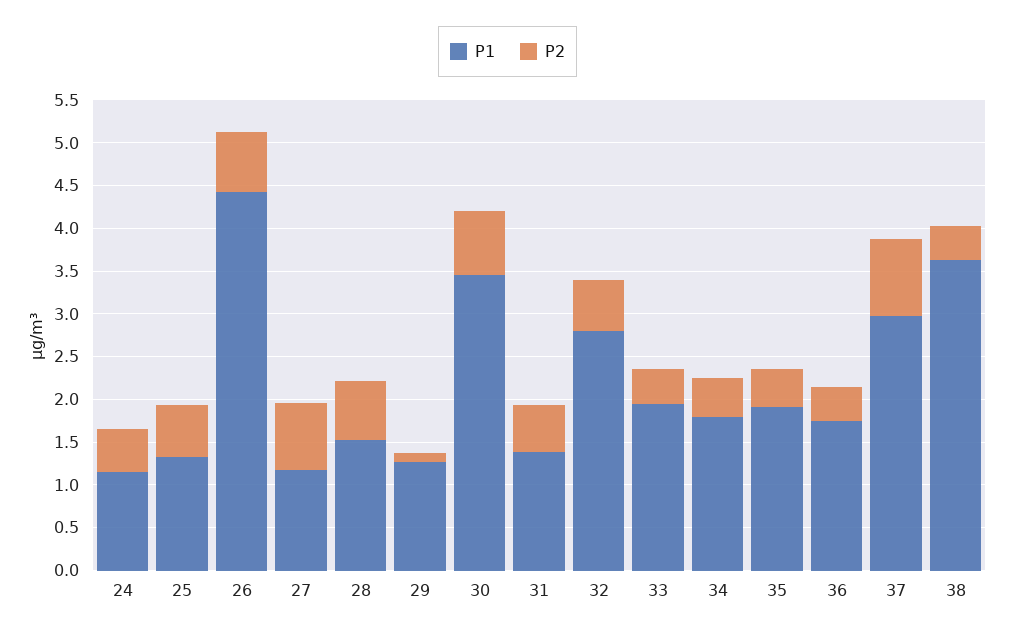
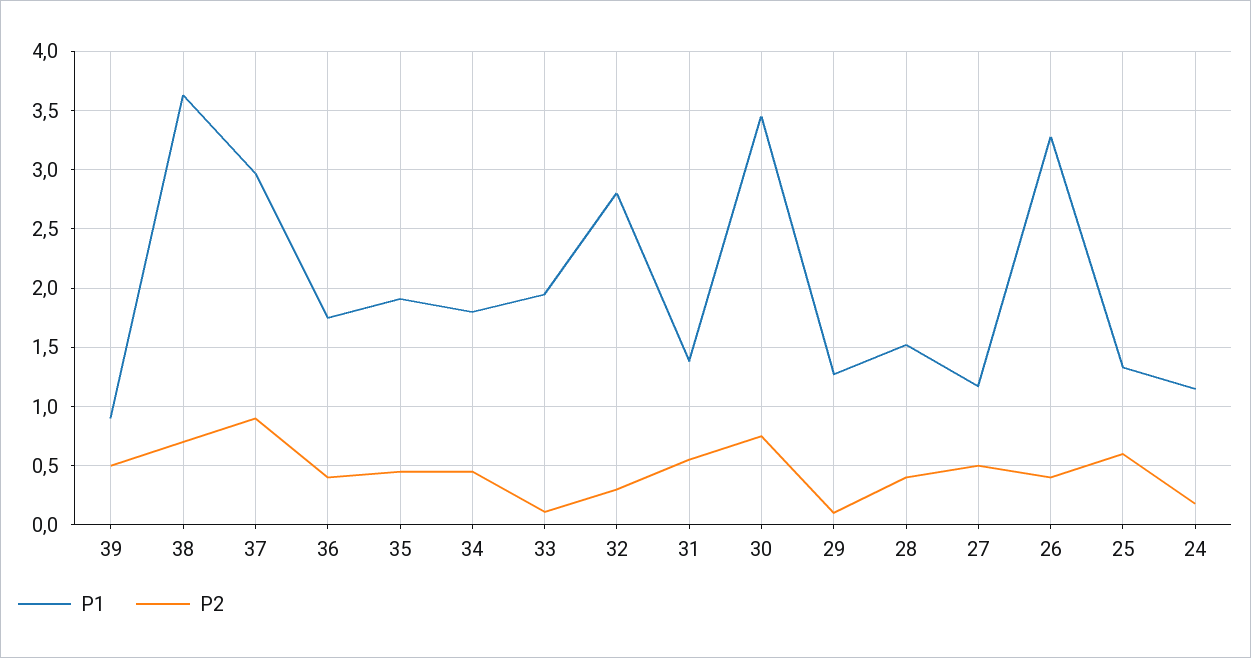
  {
    "P1": {
      "24": 1.2,
      "25": 1.3,
-     "26": 4.4,
+     "26": 3.3,
      "27": 1.2,
      "28": 1.5,
      "29": 1.3,
      "30": 3.5,
      "31": 1.4,
      "32": 2.8,
      "33": 2,
      "34": 1.8,
      "35": 1.9,
      "36": 1.8,
      "37": 3,
-     "38": 3.6
+     "38": 3.6,
+     "39": 0.9
    },
    "P2": {
-     "24": 0.5,
+     "24": 0.2,
      "25": 0.6,
-     "26": 0.7,
+     "26": 0.4,
-     "27": 0.8,
+     "27": 0.5,
-     "28": 0.7,
+     "28": 0.4,
      "29": 0.1,
      "30": 0.8,
      "31": 0.6,
-     "32": 0.6,
+     "32": 0.3,
-     "33": 0.4,
+     "33": 0.1,
      "34": 0.5,
      "35": 0.5,
      "36": 0.4,
      "37": 0.9,
-     "38": 0.4
+     "38": 0.7,
+     "39": 0.5
    }
  }

